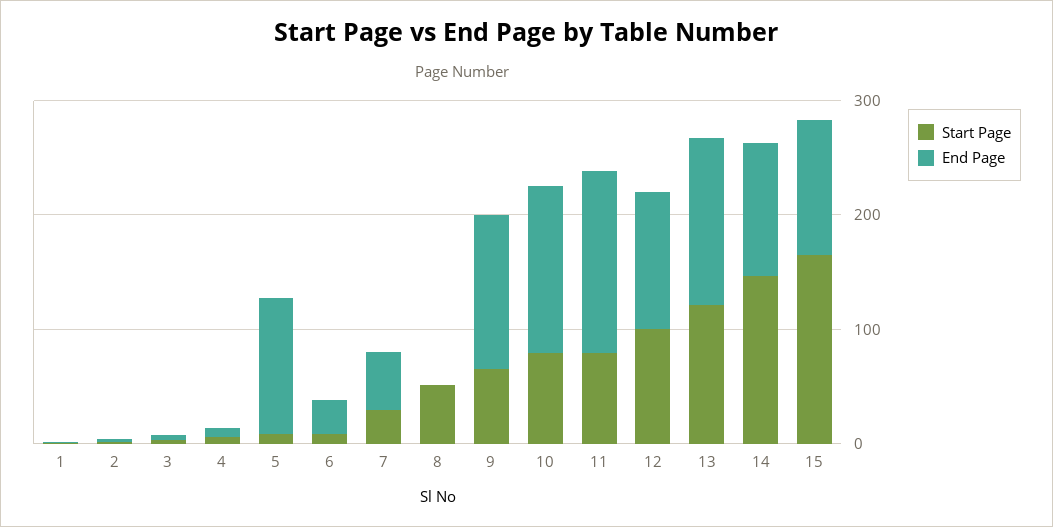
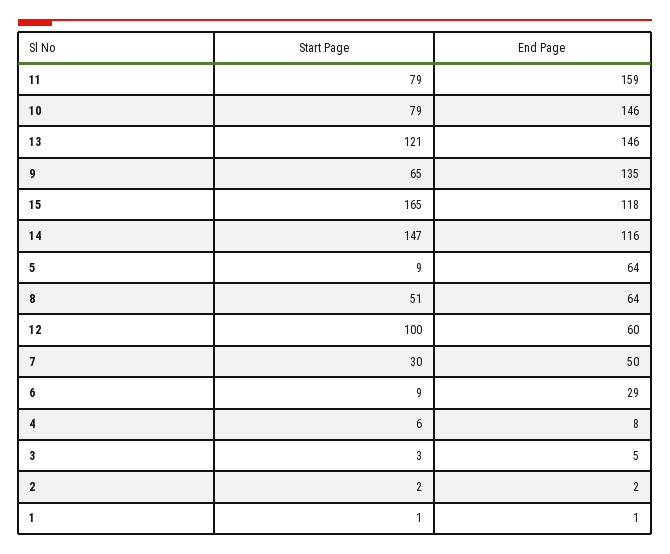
  {
    "Start Page": {
      "1": 1,
      "2": 2,
      "3": 3,
      "4": 6,
      "5": 9,
      "6": 9,
      "7": 30,
      "8": 51,
      "9": 65,
      "10": 79,
      "11": 79,
      "12": 100,
      "13": 121,
      "14": 147,
      "15": 165
    },
    "End Page": {
      "1": 1,
      "2": 2,
      "3": 5,
      "4": 8,
-     "5": 120,
+     "5": 64,
      "6": 29,
      "7": 50,
-     "8": 0,
+     "8": 64,
      "9": 135,
      "10": 146,
      "11": 159,
-     "12": 120,
+     "12": 60,
      "13": 146,
      "14": 116,
      "15": 118
    }
  }

